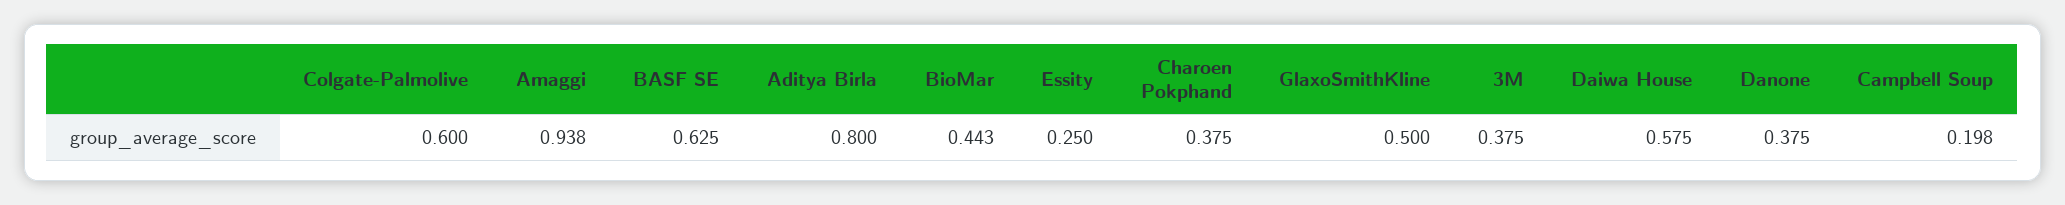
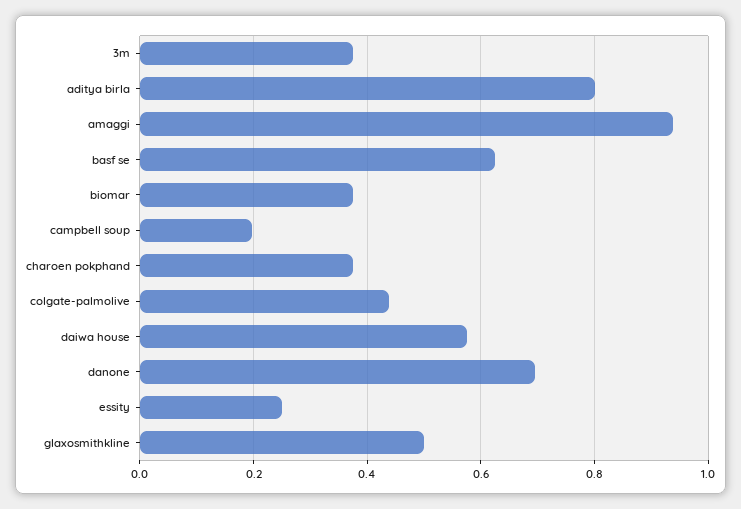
  {
-   "Colgate-Palmolive": 0.6,
+   "Colgate-Palmolive": 0.44,
    "Amaggi": 0.938,
    "BASF SE": 0.625,
    "Aditya Birla": 0.8,
-   "BioMar": 0.443,
+   "BioMar": 0.38,
    "Essity": 0.25,
    "Charoen Pokphand": 0.375,
    "GlaxoSmithKline": 0.5,
    "3M": 0.375,
    "Daiwa House": 0.575,
-   "Danone": 0.375,
+   "Danone": 0.7,
    "Campbell Soup": 0.198
  }

